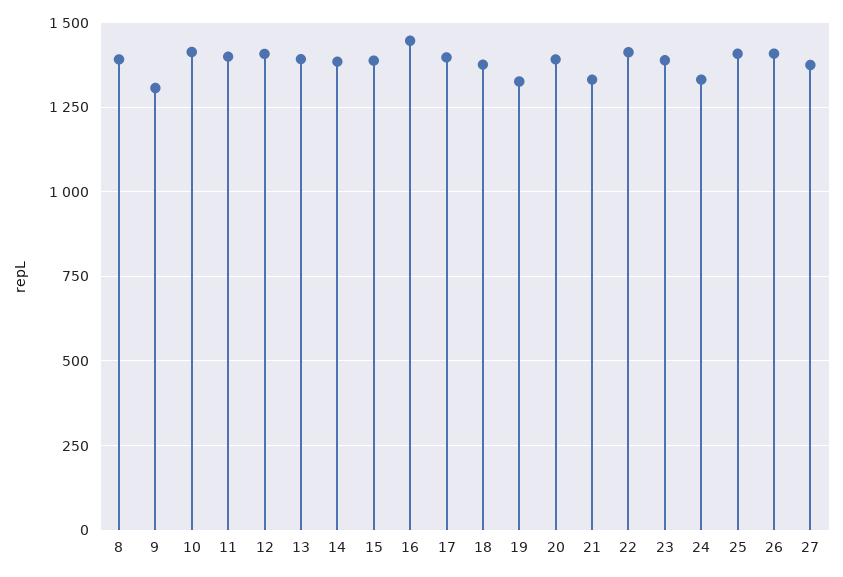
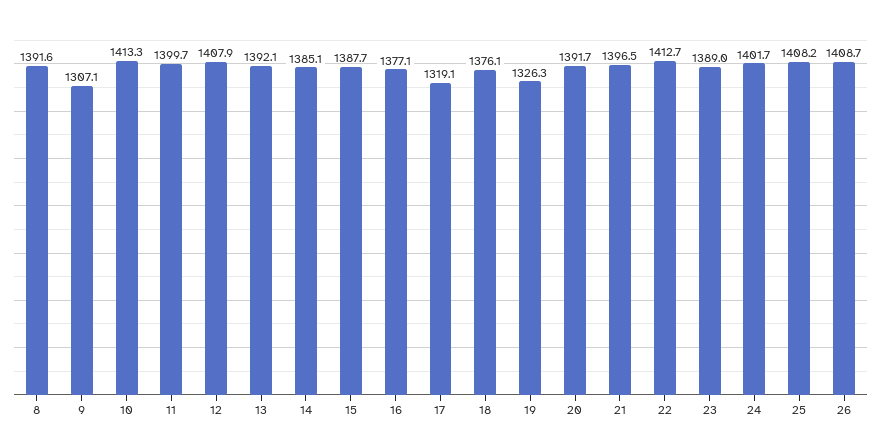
  {
    "8": 1391.6,
    "9": 1307.1,
    "10": 1413.3,
    "11": 1399.7,
    "12": 1407.9,
    "13": 1392.1,
    "14": 1385.1,
    "15": 1387.7,
-   "16": 1450,
+   "16": 1377.1,
-   "17": 1400,
+   "17": 1319.1,
    "18": 1376.1,
    "19": 1326.3,
    "20": 1391.7,
-   "21": 1325,
+   "21": 1396.5,
    "22": 1412.7,
    "23": 1389,
-   "24": 1325,
+   "24": 1401.7,
    "25": 1408.2,
-   "26": 1408.7,
+   "26": 1408.7
-   "27": 1375
  }

